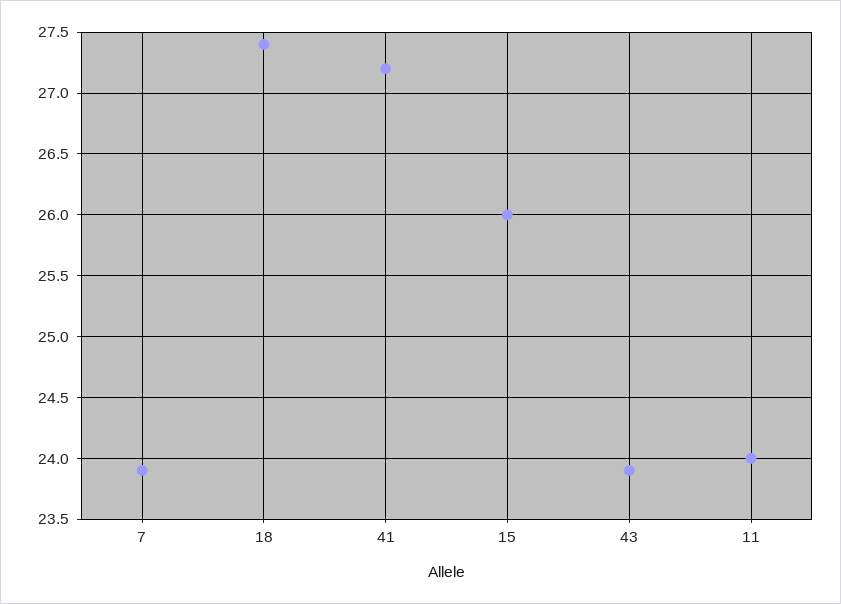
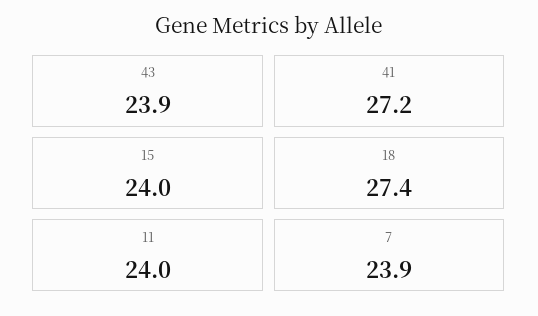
  {
    "7": 23.9,
    "18": 27.4,
    "41": 27.2,
-   "15": 26,
+   "15": 24,
    "43": 23.9,
    "11": 24
  }

